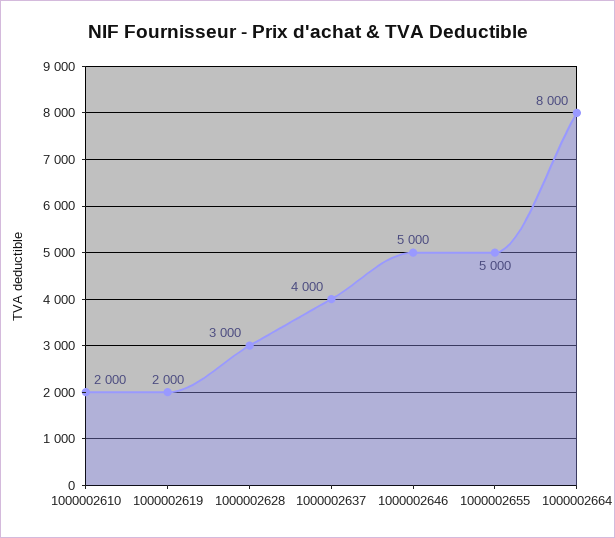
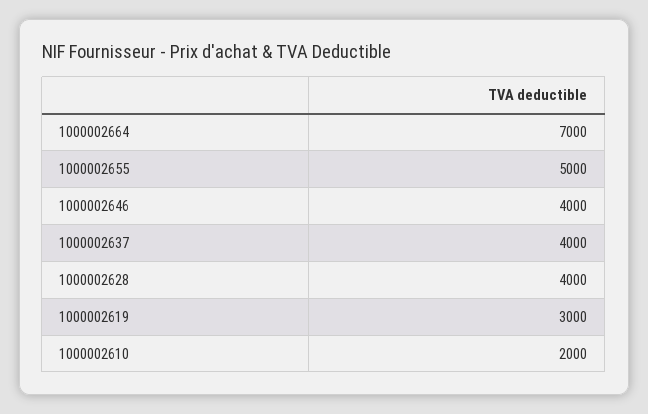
  {
    "1000002610": 2000,
-   "1000002619": 2000,
+   "1000002619": 3000,
-   "1000002628": 3000,
+   "1000002628": 4000,
    "1000002637": 4000,
-   "1000002646": 5000,
+   "1000002646": 4000,
    "1000002655": 5000,
-   "1000002664": 8000
+   "1000002664": 7000
  }

